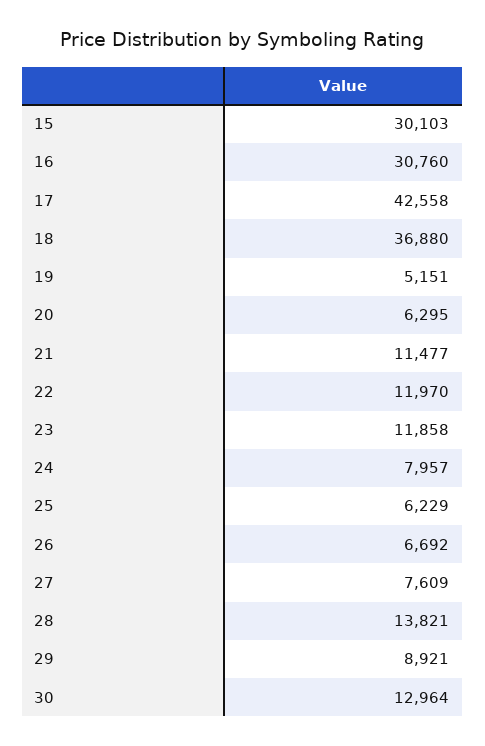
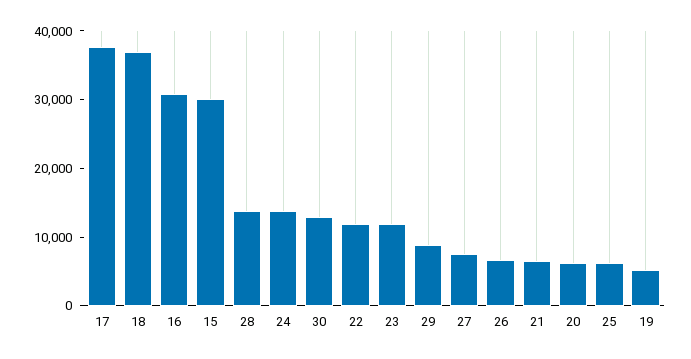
  {
    "15": 30103,
    "16": 30760,
-   "17": 42558,
+   "17": 38000,
    "18": 36880,
    "19": 5151,
    "20": 6295,
-   "21": 11477,
+   "21": 6000,
    "22": 11970,
    "23": 11858,
-   "24": 7957,
+   "24": 14000,
    "25": 6229,
    "26": 6692,
    "27": 7609,
    "28": 13821,
    "29": 8921,
    "30": 12964
  }

